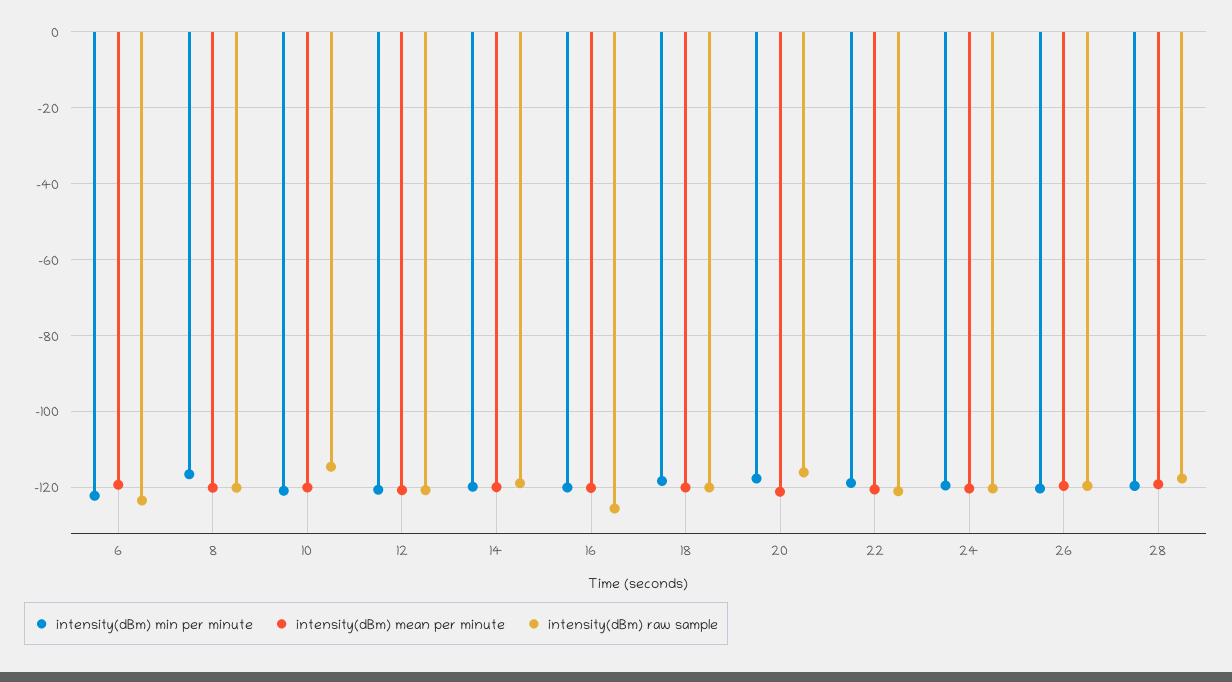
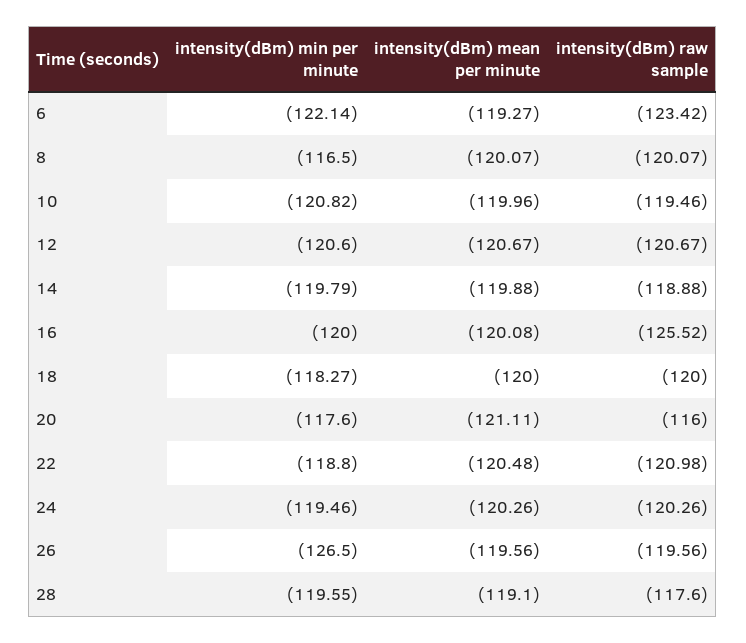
  {
    "intensity(dBm) min per minute": {
      "6": -122.14,
      "8": -116.5,
      "10": -120.82,
      "12": -120.6,
      "14": -119.79,
      "16": -120,
      "18": -118.27,
      "20": -117.6,
      "22": -118.8,
      "24": -119.46,
-     "26": -120,
+     "26": -126.5,
      "28": -119.55
    },
    "intensity(dBm) mean per minute": {
      "6": -119.27,
      "8": -120.07,
      "10": -119.96,
      "12": -120.67,
      "14": -119.88,
      "16": -120.08,
      "18": -120,
      "20": -121.11,
      "22": -120.48,
      "24": -120.26,
      "26": -119.56,
      "28": -119.1
    },
    "intensity(dBm) raw sample": {
      "6": -123.42,
      "8": -120.07,
-     "10": -114,
+     "10": -119.46,
      "12": -120.67,
      "14": -118.88,
      "16": -125.52,
      "18": -120,
      "20": -116,
      "22": -120.98,
      "24": -120.26,
      "26": -119.56,
      "28": -117.6
    }
  }

